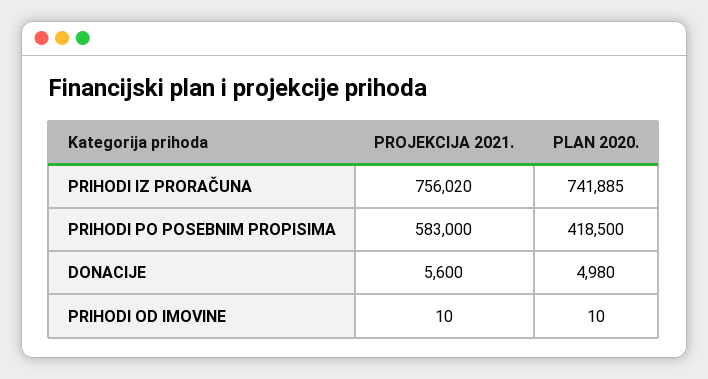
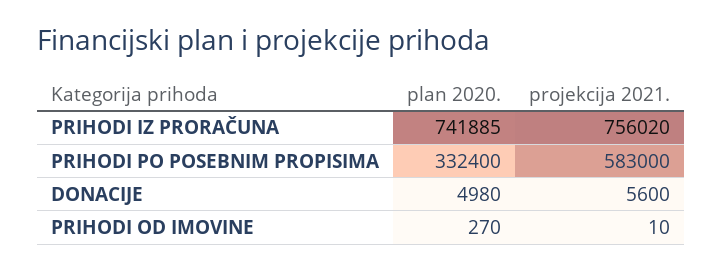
  {
    "PROJEKCIJA 2021.": {
      "PRIHODI IZ PRORAČUNA": 756020,
      "PRIHODI PO POSEBNIM PROPISIMA": 583000,
      "DONACIJE": 5600,
      "PRIHODI OD IMOVINE": 10
    },
    "PLAN 2020.": {
      "PRIHODI IZ PRORAČUNA": 741885,
-     "PRIHODI PO POSEBNIM PROPISIMA": 418500,
+     "PRIHODI PO POSEBNIM PROPISIMA": 332400,
      "DONACIJE": 4980,
-     "PRIHODI OD IMOVINE": 10
+     "PRIHODI OD IMOVINE": 270
    }
  }

